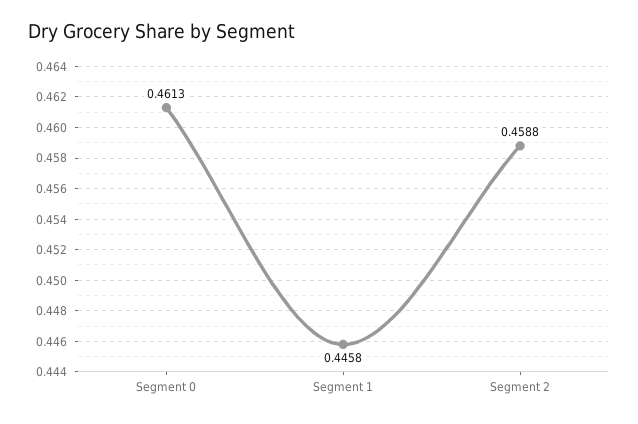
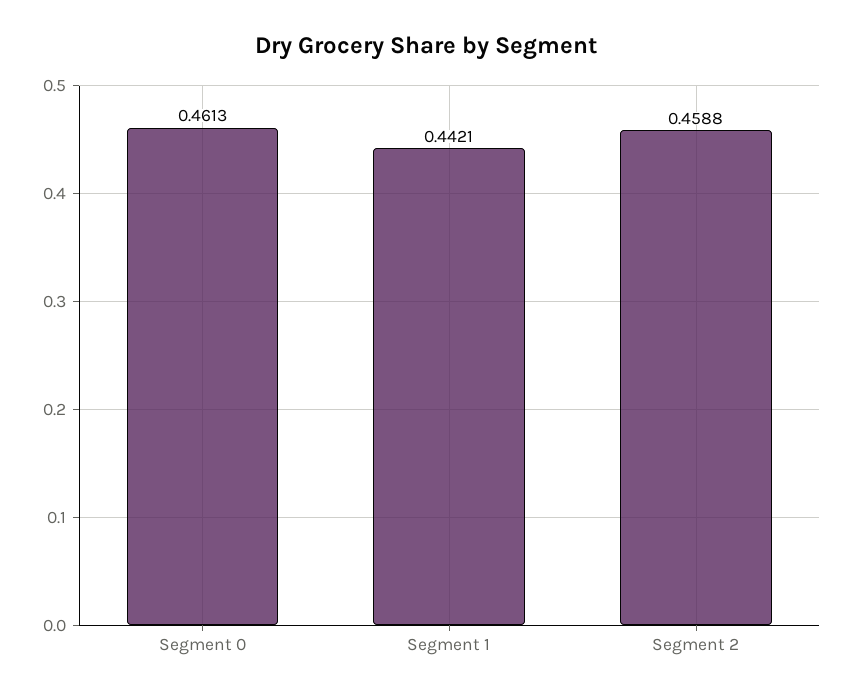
  {
    "Segment 0": 0.4613,
-   "Segment 1": 0.4458,
+   "Segment 1": 0.4421,
    "Segment 2": 0.4588
  }

